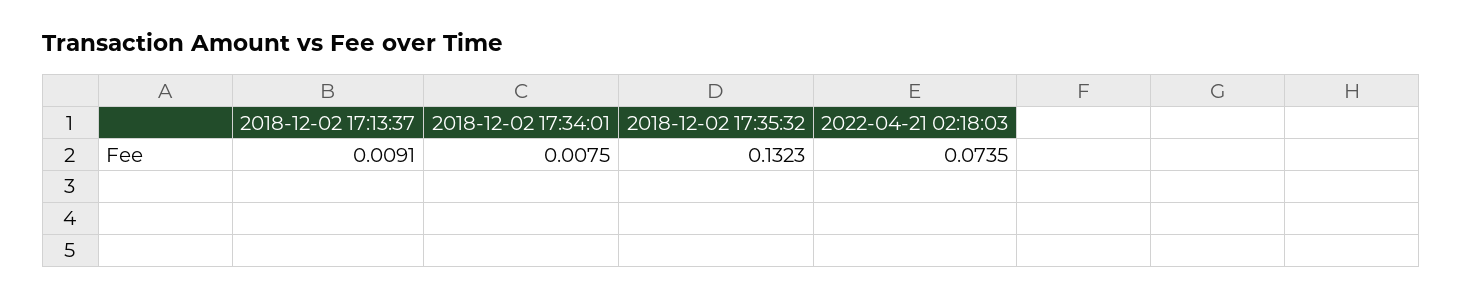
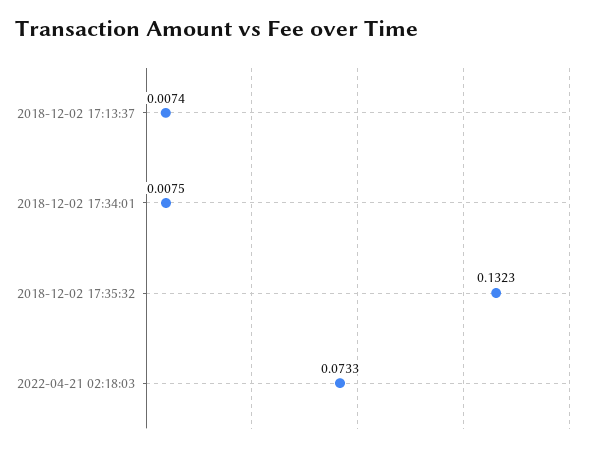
  {
-   "2018-12-02 17:13:37": 0.0091,
+   "2018-12-02 17:13:37": 0.0074,
    "2018-12-02 17:34:01": 0.0075,
    "2018-12-02 17:35:32": 0.1323,
-   "2022-04-21 02:18:03": 0.0735
+   "2022-04-21 02:18:03": 0.0733
  }

